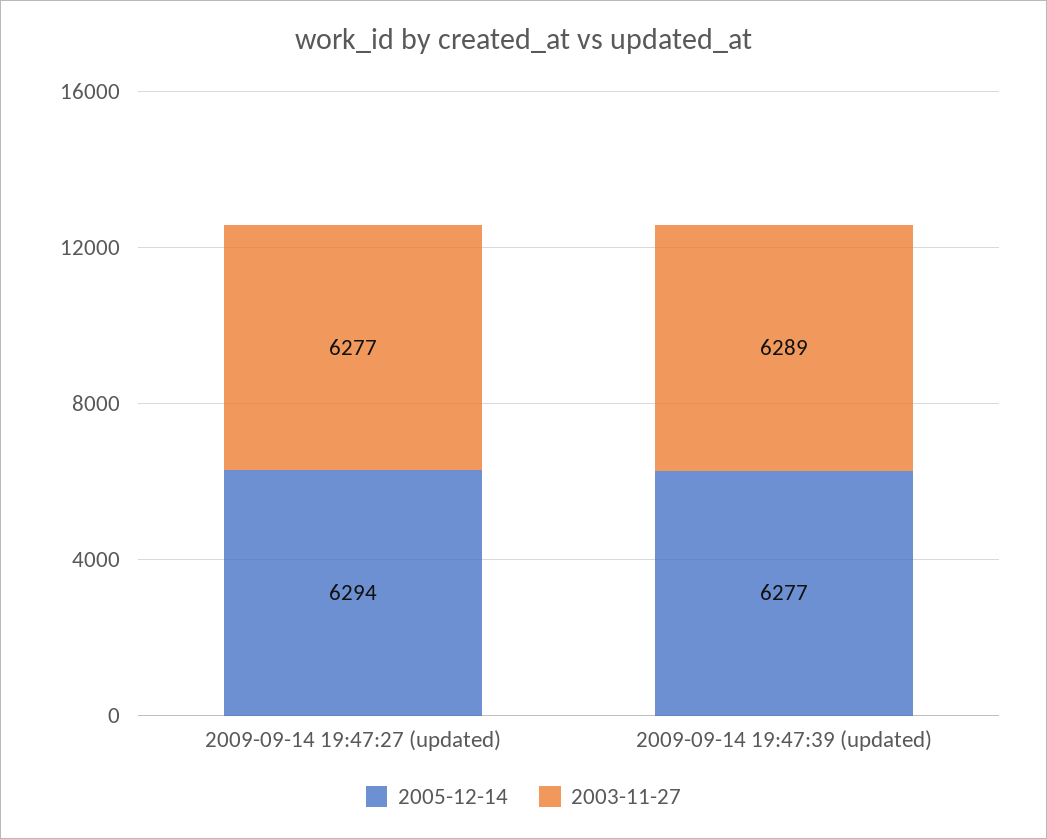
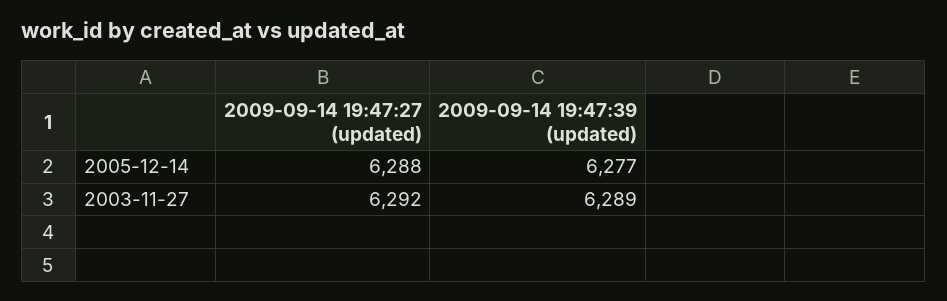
  {
    "2005-12-14": {
-     "2009-09-14 19:47:27 (updated)": 6294,
+     "2009-09-14 19:47:27 (updated)": 6288,
      "2009-09-14 19:47:39 (updated)": 6277
    },
    "2003-11-27": {
-     "2009-09-14 19:47:27 (updated)": 6277,
+     "2009-09-14 19:47:27 (updated)": 6292,
      "2009-09-14 19:47:39 (updated)": 6289
    }
  }

